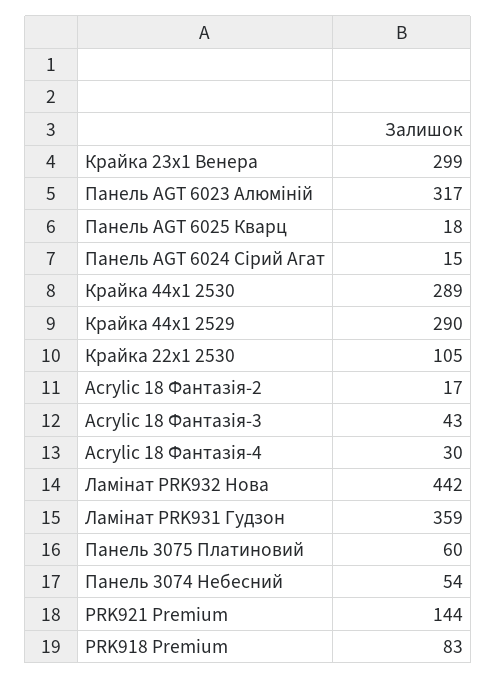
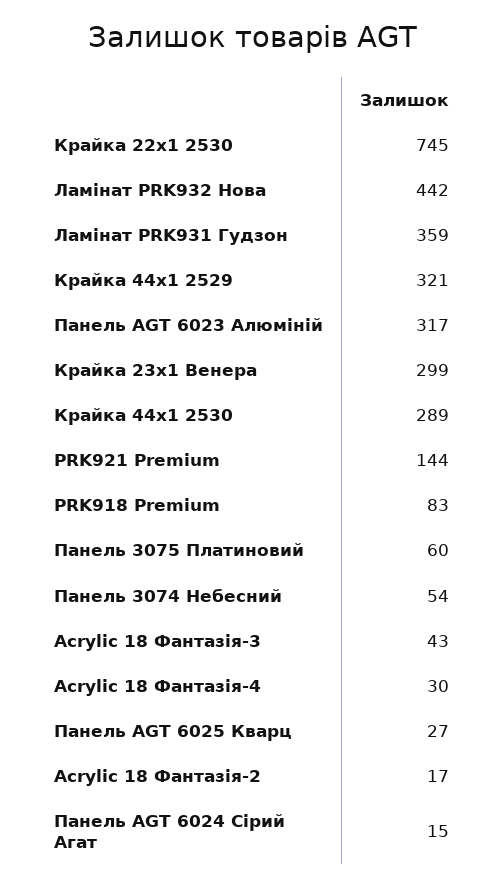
  {
    "Крайка 23x1 Венера": 299,
    "Панель AGT 6023 Алюміній": 317,
-   "Панель AGT 6025 Кварц": 18,
+   "Панель AGT 6025 Кварц": 27,
    "Панель AGT 6024 Сірий Агат": 15,
    "Крайка 44x1 2530": 289,
-   "Крайка 44x1 2529": 290,
+   "Крайка 44x1 2529": 321,
-   "Крайка 22x1 2530": 105,
+   "Крайка 22x1 2530": 745,
    "Acrylic 18 Фантазія-2": 17,
    "Acrylic 18 Фантазія-3": 43,
    "Acrylic 18 Фантазія-4": 30,
    "Ламінат PRK932 Нова": 442,
    "Ламінат PRK931 Гудзон": 359,
    "Панель 3075 Платиновий": 60,
    "Панель 3074 Небесний": 54,
    "PRK921 Premium": 144,
    "PRK918 Premium": 83
  }

